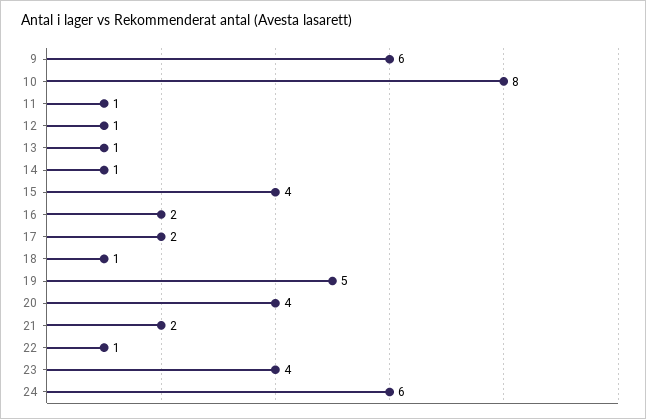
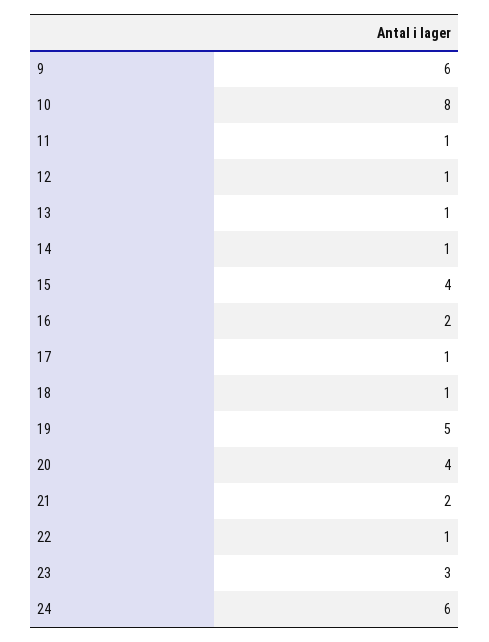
  {
    "9": 6,
    "10": 8,
    "11": 1,
    "12": 1,
    "13": 1,
    "14": 1,
    "15": 4,
    "16": 2,
-   "17": 2,
+   "17": 1,
    "18": 1,
    "19": 5,
    "20": 4,
    "21": 2,
    "22": 1,
-   "23": 4,
+   "23": 3,
    "24": 6
  }

